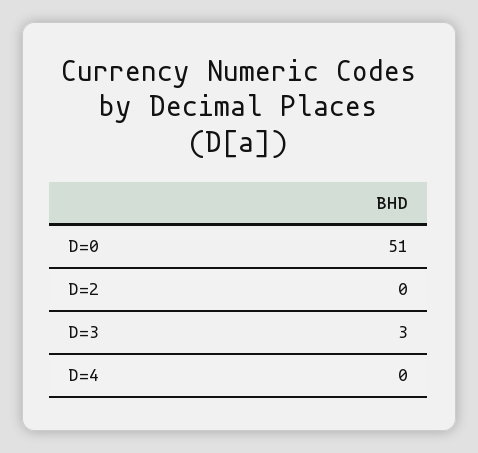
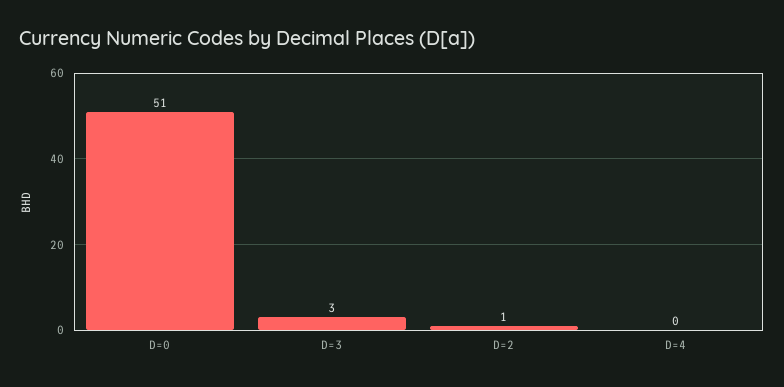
  {
    "D=0": 51,
-   "D=2": 0,
+   "D=2": 1,
    "D=3": 3,
    "D=4": 0
  }

